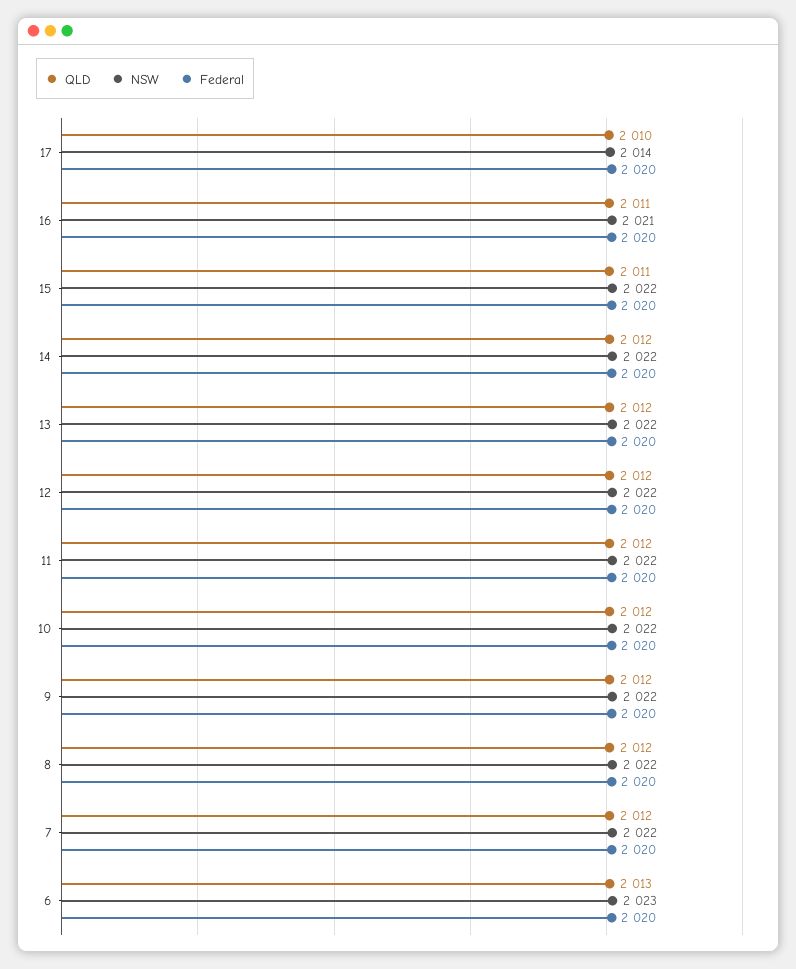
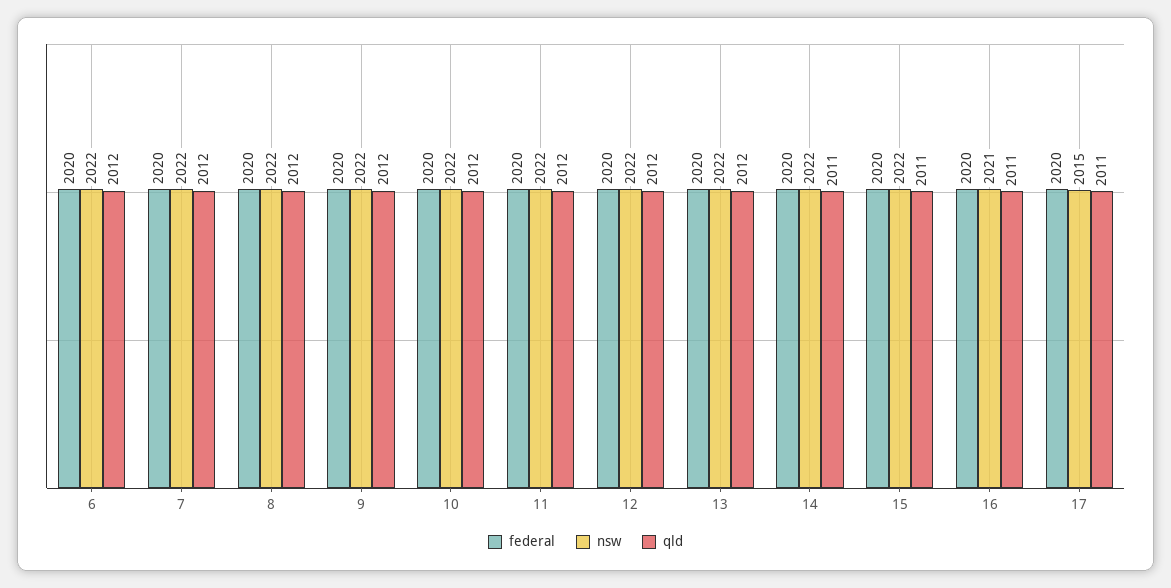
  {
    "QLD": {
-     "17": 2010,
+     "17": 2011,
      "16": 2011,
      "15": 2011,
-     "14": 2012,
+     "14": 2011,
      "13": 2012,
      "12": 2012,
      "11": 2012,
      "10": 2012,
      "9": 2012,
      "8": 2012,
      "7": 2012,
-     "6": 2013
+     "6": 2012
    },
    "NSW": {
-     "17": 2014,
+     "17": 2015,
      "16": 2021,
      "15": 2022,
      "14": 2022,
      "13": 2022,
      "12": 2022,
      "11": 2022,
      "10": 2022,
      "9": 2022,
      "8": 2022,
      "7": 2022,
-     "6": 2023
+     "6": 2022
    },
    "Federal": {
      "17": 2020,
      "16": 2020,
      "15": 2020,
      "14": 2020,
      "13": 2020,
      "12": 2020,
      "11": 2020,
      "10": 2020,
      "9": 2020,
      "8": 2020,
      "7": 2020,
      "6": 2020
    }
  }

